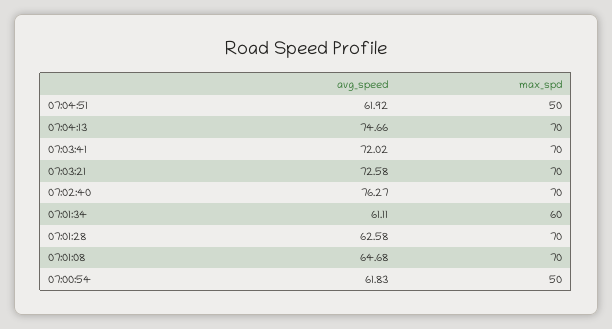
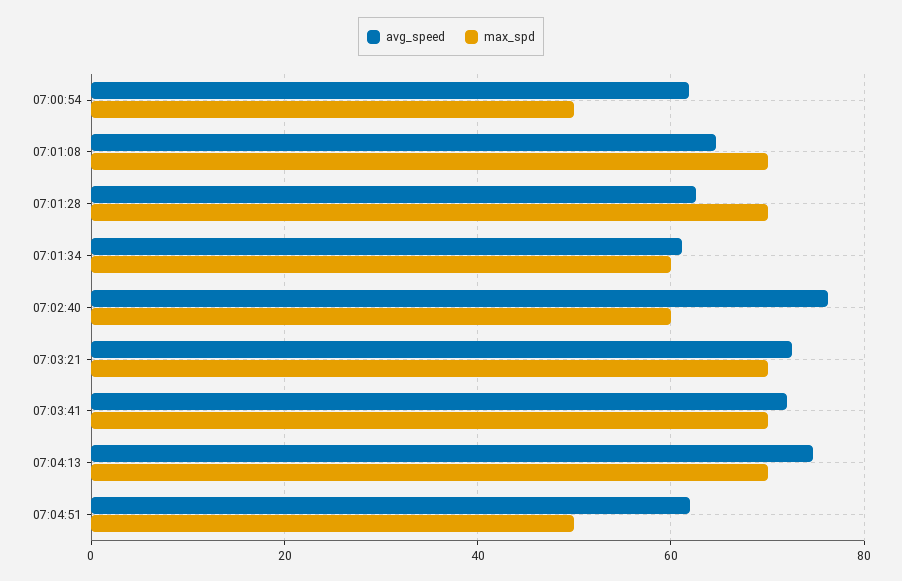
  {
    "avg_speed": {
      "07:04:51": 61.92,
      "07:04:13": 74.66,
      "07:03:41": 72.02,
      "07:03:21": 72.58,
      "07:02:40": 76.27,
      "07:01:34": 61.11,
      "07:01:28": 62.58,
      "07:01:08": 64.68,
      "07:00:54": 61.83
    },
    "max_spd": {
      "07:04:51": 50,
      "07:04:13": 70,
      "07:03:41": 70,
      "07:03:21": 70,
-     "07:02:40": 70,
+     "07:02:40": 60,
      "07:01:34": 60,
      "07:01:28": 70,
      "07:01:08": 70,
      "07:00:54": 50
    }
  }

